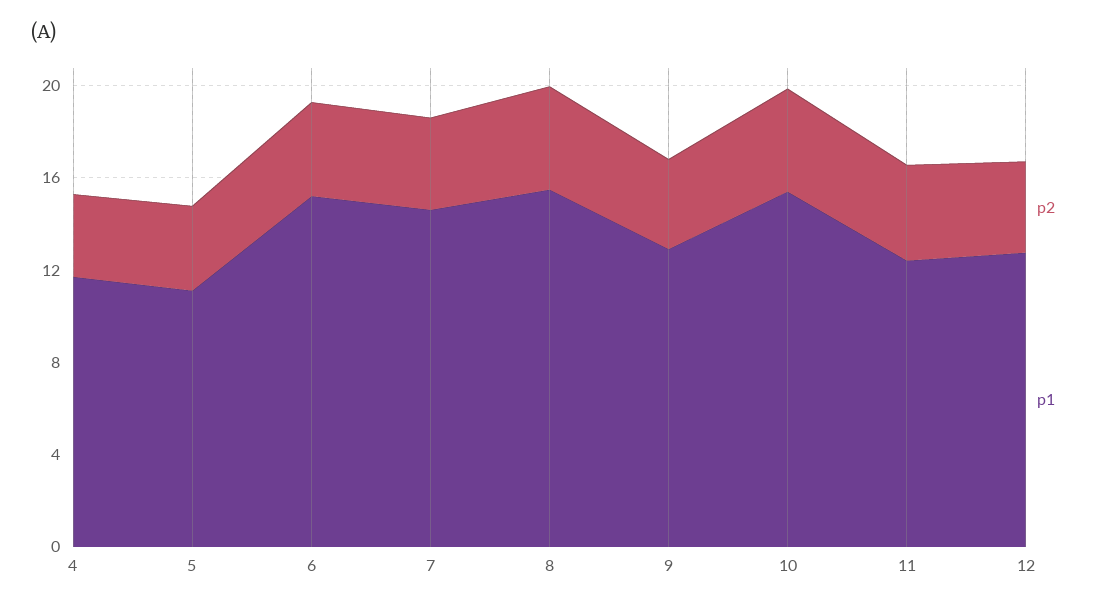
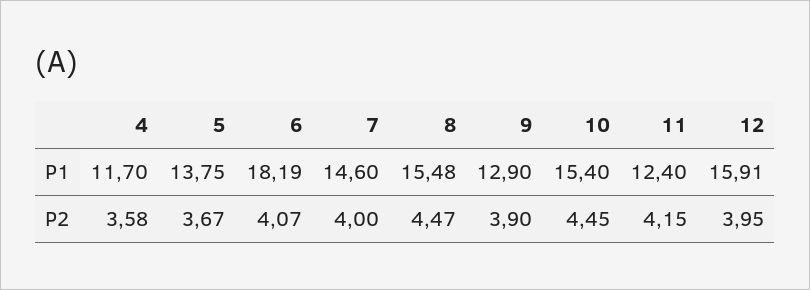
  {
    "p2": {
      "4": 3.58,
      "5": 3.67,
      "6": 4.07,
      "7": 4,
      "8": 4.47,
      "9": 3.9,
      "10": 4.45,
      "11": 4.15,
      "12": 3.95
    },
    "p1": {
      "4": 11.7,
-     "5": 11,
+     "5": 13.75,
-     "6": 15,
+     "6": 18.19,
      "7": 14.6,
      "8": 15.48,
      "9": 12.9,
      "10": 15.4,
      "11": 12.4,
-     "12": 13
+     "12": 15.91
    }
  }

